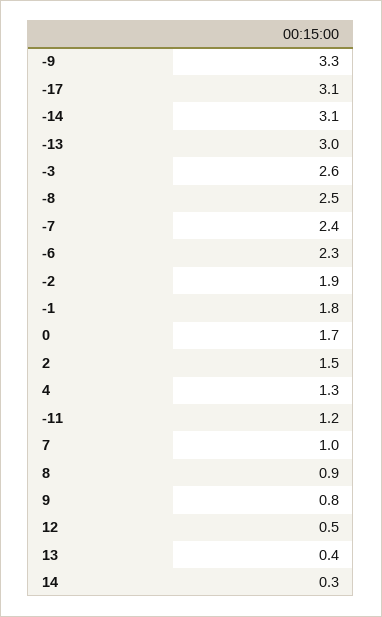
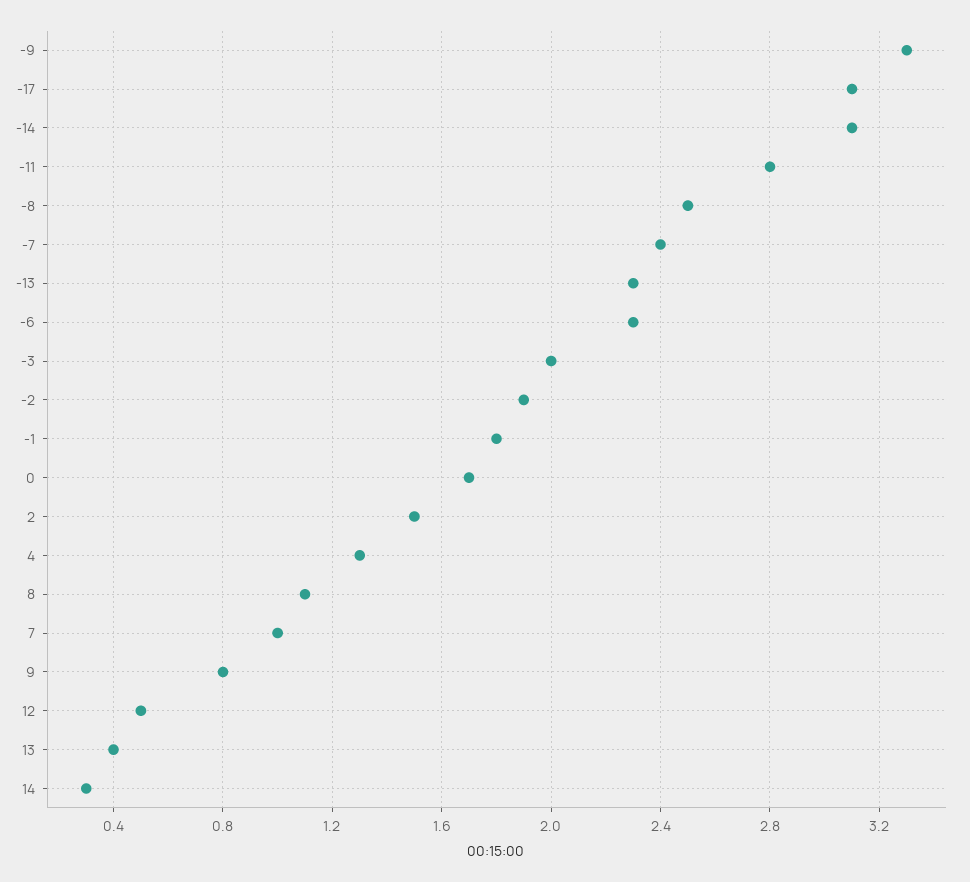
  {
    "-9": 3.3,
    "-17": 3.1,
    "-14": 3.1,
-   "-13": 3,
+   "-13": 2.3,
-   "-3": 2.6,
+   "-3": 2,
    "-8": 2.5,
    "-7": 2.4,
    "-6": 2.3,
    "-2": 1.9,
    "-1": 1.8,
    "0": 1.7,
    "2": 1.5,
    "4": 1.3,
-   "-11": 1.2,
+   "-11": 2.8,
    "7": 1,
-   "8": 0.9,
+   "8": 1.1,
    "9": 0.8,
    "12": 0.5,
    "13": 0.4,
    "14": 0.3
  }

